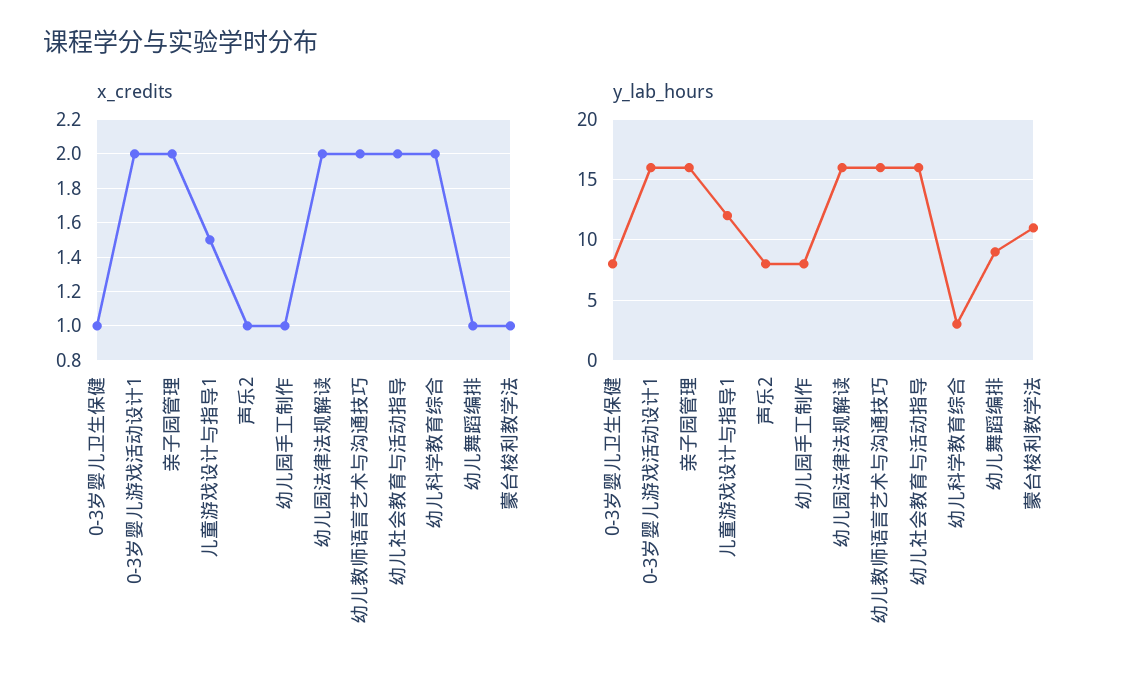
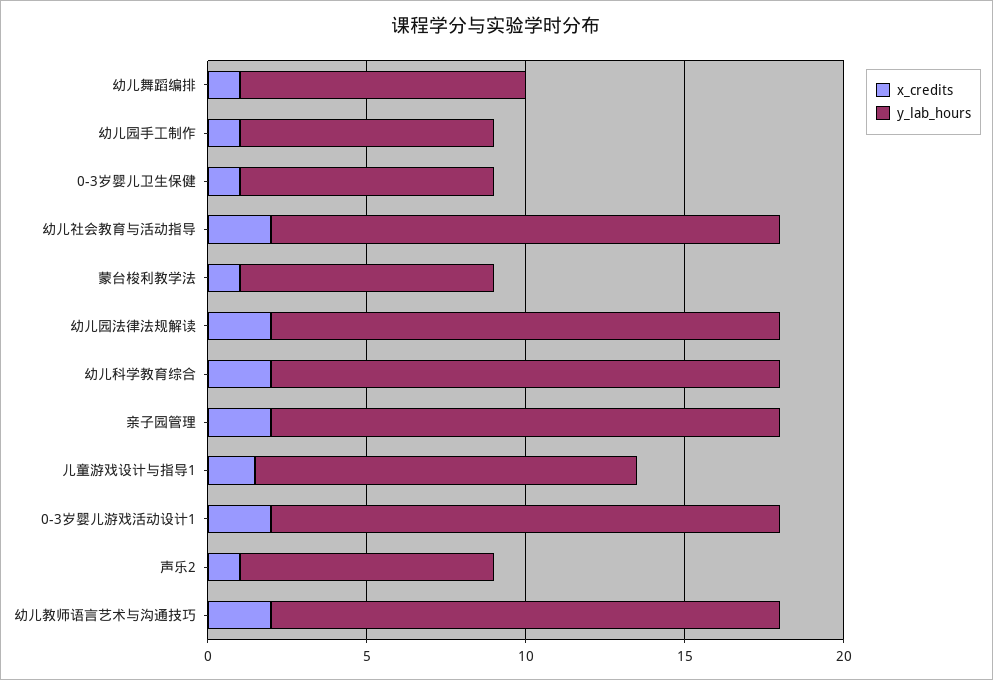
  {
    "x_credits": {
      "0-3岁婴儿卫生保健": 1,
      "0-3岁婴儿游戏活动设计1": 2,
      "亲子园管理": 2,
      "儿童游戏设计与指导1": 1.5,
      "声乐2": 1,
      "幼儿园手工制作": 1,
      "幼儿园法律法规解读": 2,
      "幼儿教师语言艺术与沟通技巧": 2,
      "幼儿社会教育与活动指导": 2,
      "幼儿科学教育综合": 2,
      "幼儿舞蹈编排": 1,
      "蒙台梭利教学法": 1
    },
    "y_lab_hours": {
      "0-3岁婴儿卫生保健": 8,
      "0-3岁婴儿游戏活动设计1": 16,
      "亲子园管理": 16,
      "儿童游戏设计与指导1": 12,
      "声乐2": 8,
      "幼儿园手工制作": 8,
      "幼儿园法律法规解读": 16,
      "幼儿教师语言艺术与沟通技巧": 16,
      "幼儿社会教育与活动指导": 16,
-     "幼儿科学教育综合": 3,
+     "幼儿科学教育综合": 16,
      "幼儿舞蹈编排": 9,
-     "蒙台梭利教学法": 11
+     "蒙台梭利教学法": 8
    }
  }

